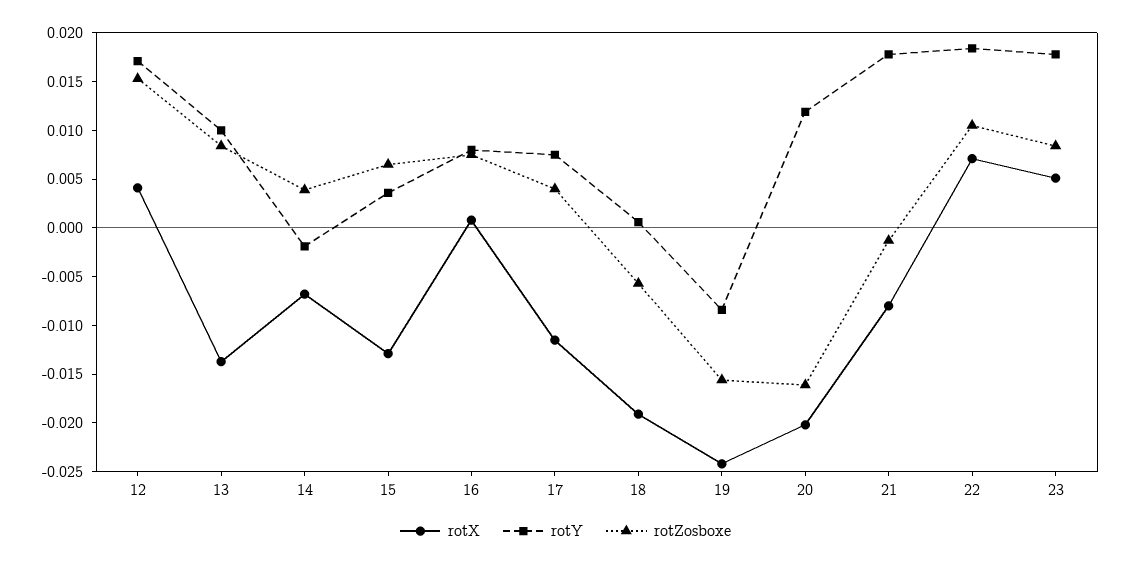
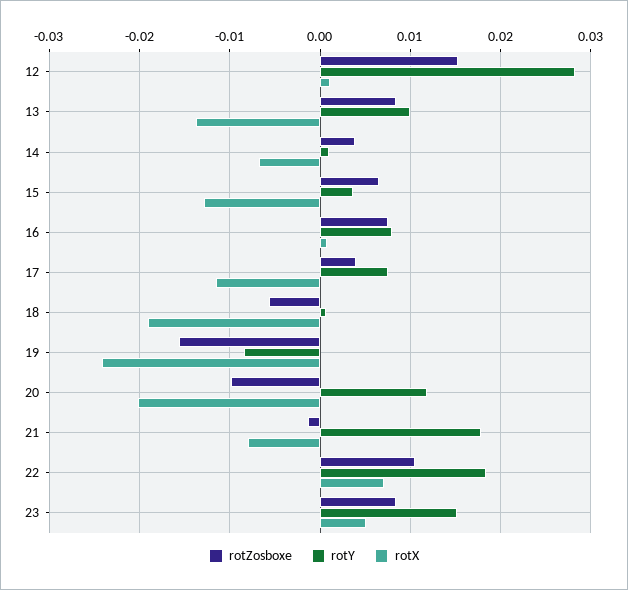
  {
    "rotX": {
-     "12": 0.004,
+     "12": 0.001,
      "13": -0.014,
      "14": -0.007,
      "15": -0.013,
      "16": 0.001,
      "17": -0.012,
      "18": -0.019,
      "19": -0.024,
      "20": -0.02,
      "21": -0.008,
      "22": 0.007,
      "23": 0.005
    },
    "rotY": {
-     "12": 0.017,
+     "12": 0.028,
      "13": 0.01,
-     "14": -0.002,
+     "14": 0.001,
      "15": 0.004,
      "16": 0.008,
      "17": 0.008,
      "18": 0.001,
      "19": -0.008,
      "20": 0.012,
      "21": 0.018,
      "22": 0.018,
-     "23": 0.018
+     "23": 0.015
    },
    "rotZosboxe": {
      "12": 0.015,
      "13": 0.008,
      "14": 0.004,
      "15": 0.007,
      "16": 0.008,
      "17": 0.004,
      "18": -0.006,
      "19": -0.016,
-     "20": -0.016,
+     "20": -0.01,
      "21": -0.001,
      "22": 0.011,
      "23": 0.008
    }
  }

